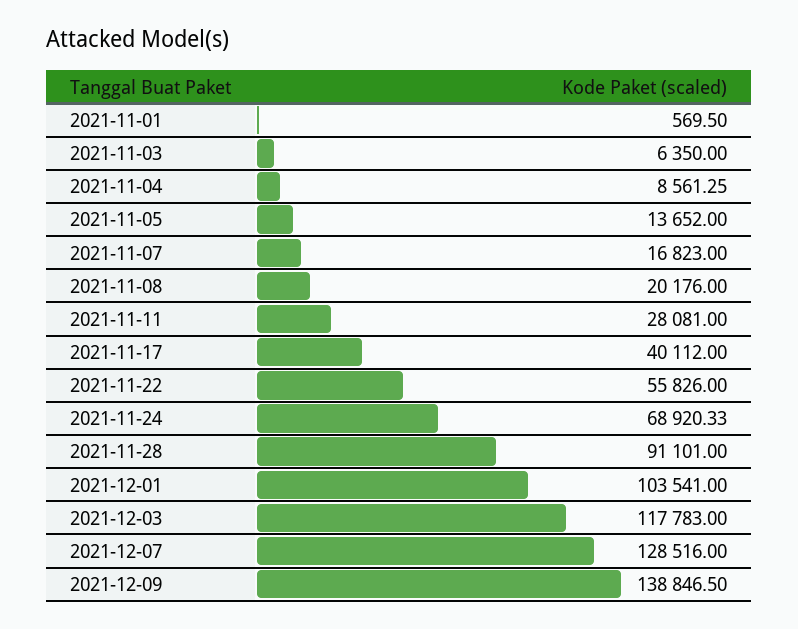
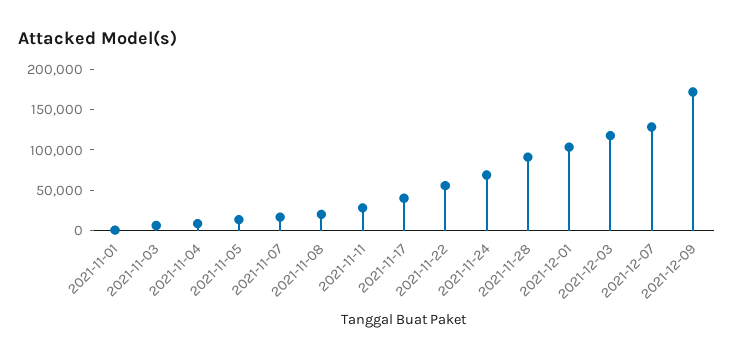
  {
    "2021-11-01": 569.5,
    "2021-11-03": 6350,
    "2021-11-04": 8561.25,
    "2021-11-05": 13652,
    "2021-11-07": 16823,
    "2021-11-08": 20176,
    "2021-11-11": 28081,
    "2021-11-17": 40112,
    "2021-11-22": 55826,
    "2021-11-24": 68920.33,
    "2021-11-28": 91101,
    "2021-12-01": 103541,
    "2021-12-03": 117783,
    "2021-12-07": 128516,
-   "2021-12-09": 138846.5
+   "2021-12-09": 170000
  }

